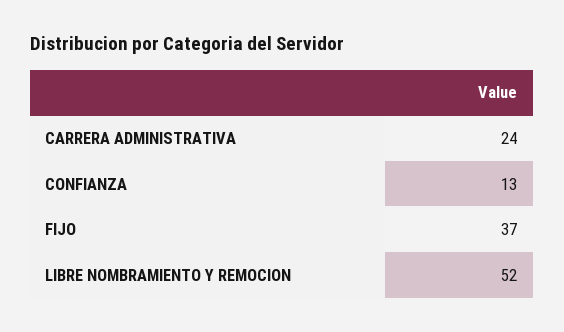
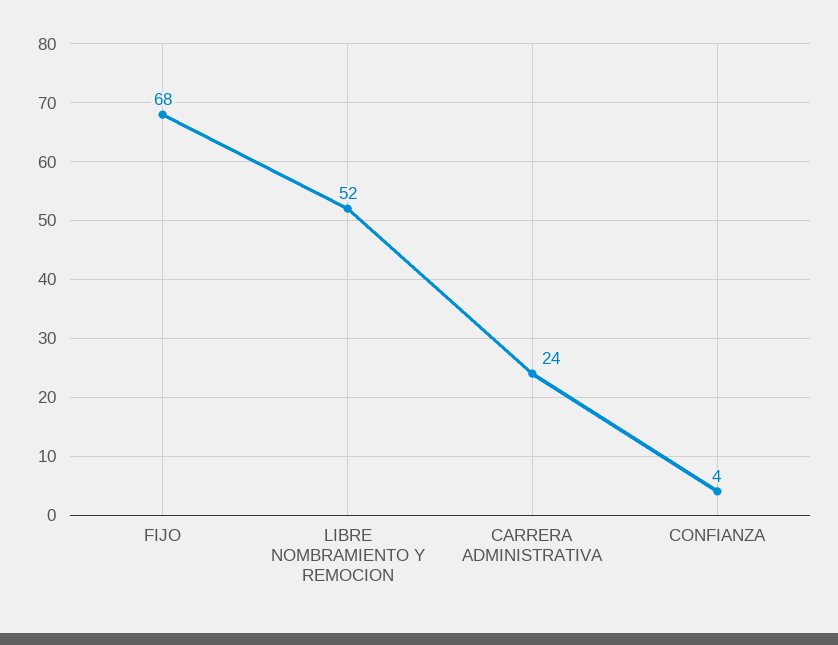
  {
    "CARRERA ADMINISTRATIVA": 24,
-   "CONFIANZA": 13,
+   "CONFIANZA": 4,
-   "FIJO": 37,
+   "FIJO": 68,
    "LIBRE NOMBRAMIENTO Y REMOCION": 52
  }

